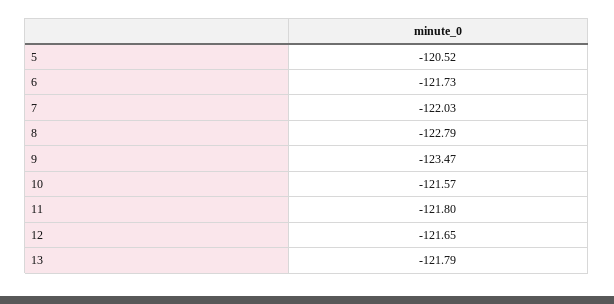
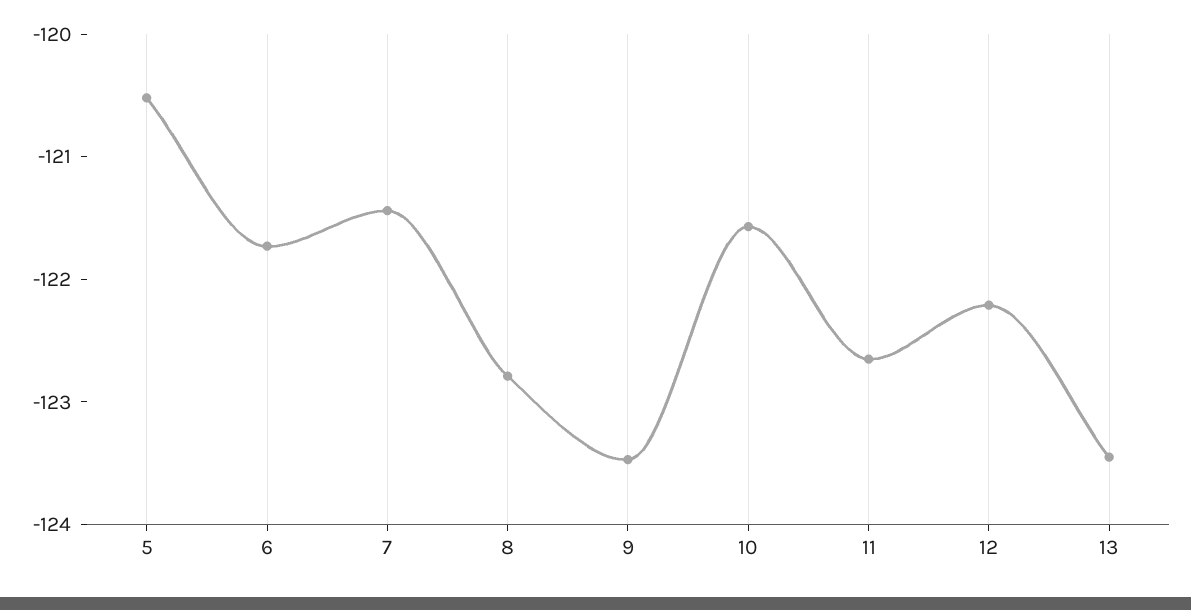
  {
    "5": -120.52,
    "6": -121.73,
-   "7": -122.03,
+   "7": -121.4,
    "8": -122.79,
    "9": -123.47,
    "10": -121.57,
-   "11": -121.8,
+   "11": -122.6,
-   "12": -121.65,
+   "12": -122.2,
-   "13": -121.79
+   "13": -123.4
  }

